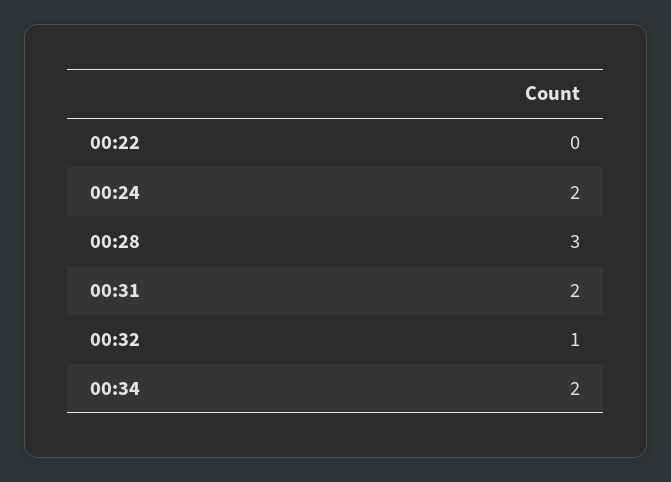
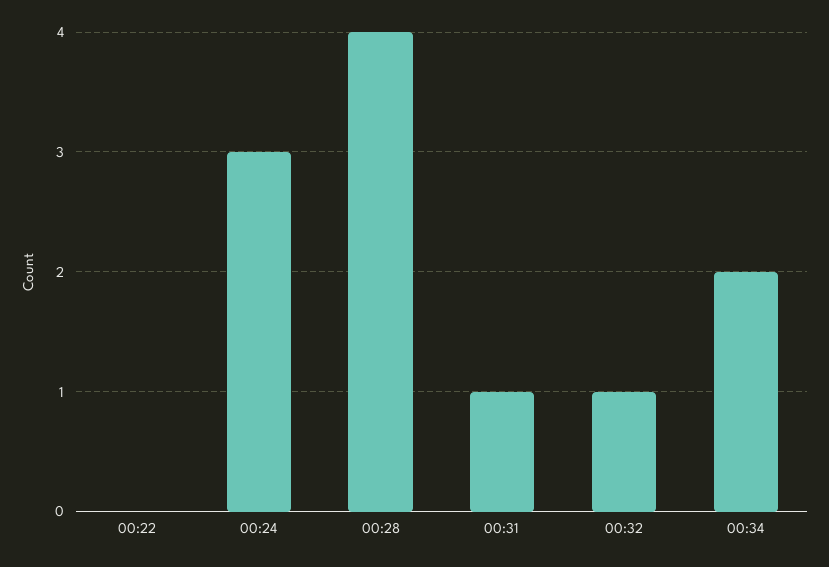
  {
    "00:22": 0,
-   "00:24": 2,
+   "00:24": 3,
-   "00:28": 3,
+   "00:28": 4,
-   "00:31": 2,
+   "00:31": 1,
    "00:32": 1,
    "00:34": 2
  }

